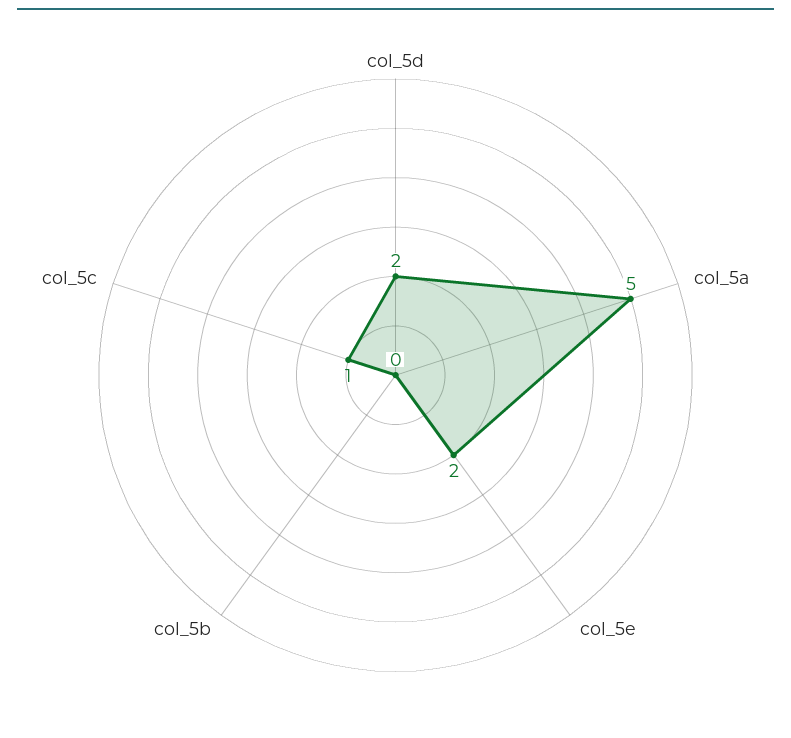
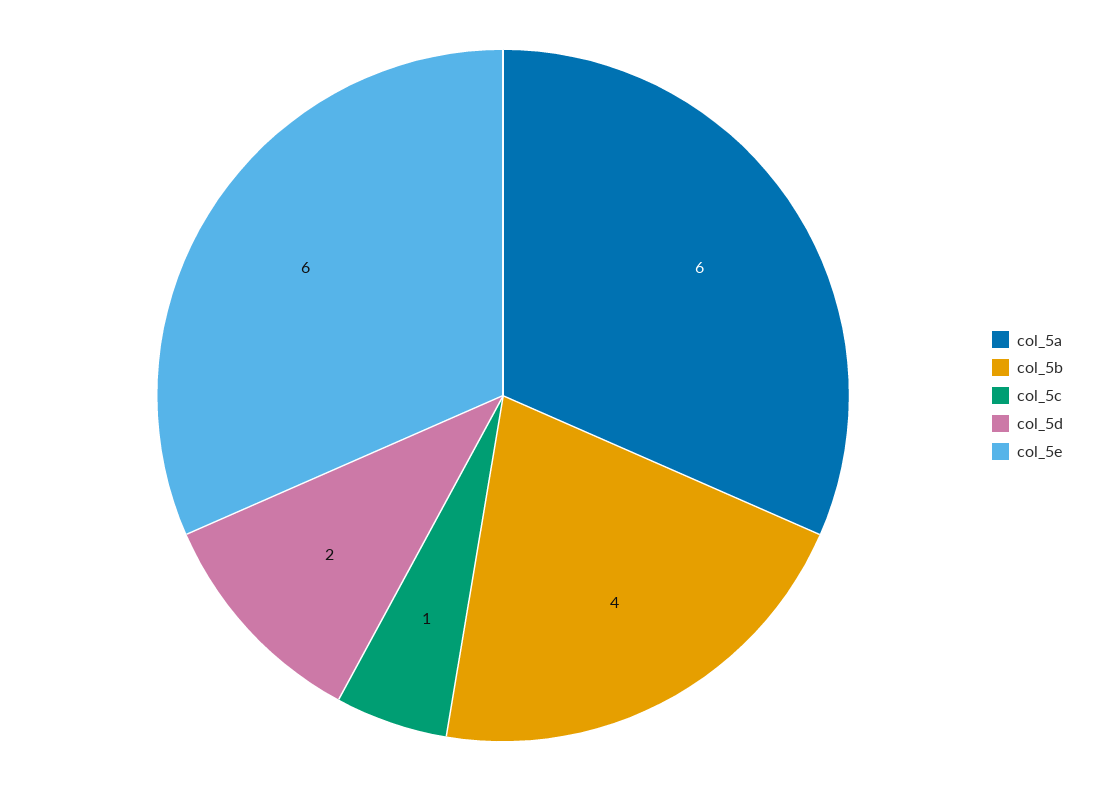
  {
    "col_5d": 2,
-   "col_5a": 5,
+   "col_5a": 6,
-   "col_5e": 2,
+   "col_5e": 6,
-   "col_5b": 0,
+   "col_5b": 4,
    "col_5c": 1
  }

